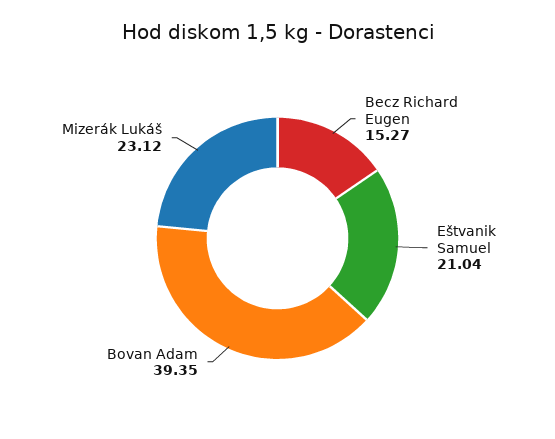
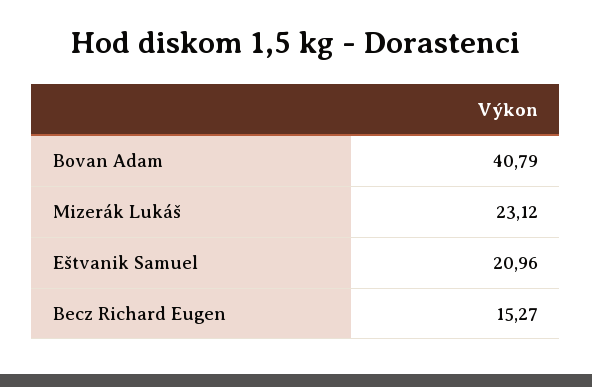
  {
    "Becz Richard Eugen": 15.27,
-   "Eštvanik Samuel": 21.04,
+   "Eštvanik Samuel": 20.96,
-   "Bovan Adam": 39.35,
+   "Bovan Adam": 40.79,
    "Mizerák Lukáš": 23.12
  }

